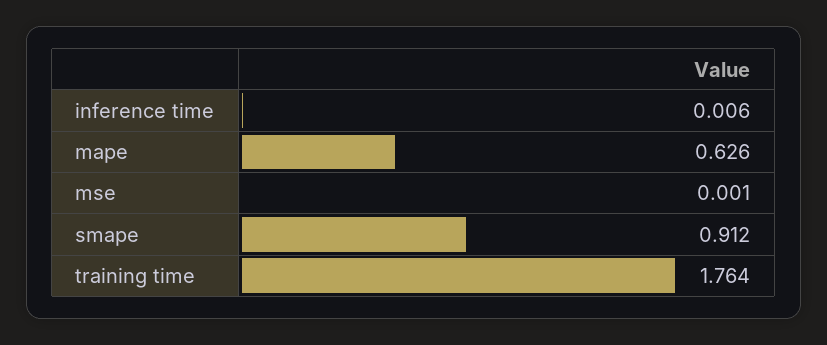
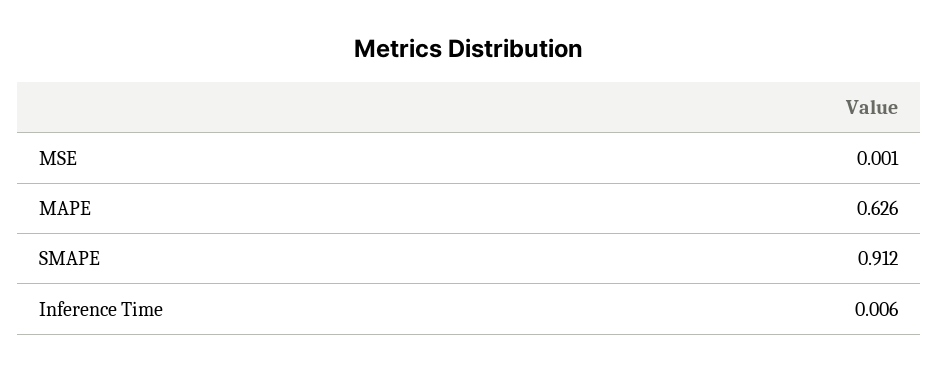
  {
    "inference time": 0.006,
    "mape": 0.626,
    "mse": 0.001,
-   "smape": 0.912,
+   "smape": 0.912
-   "training time": 1.764
  }

